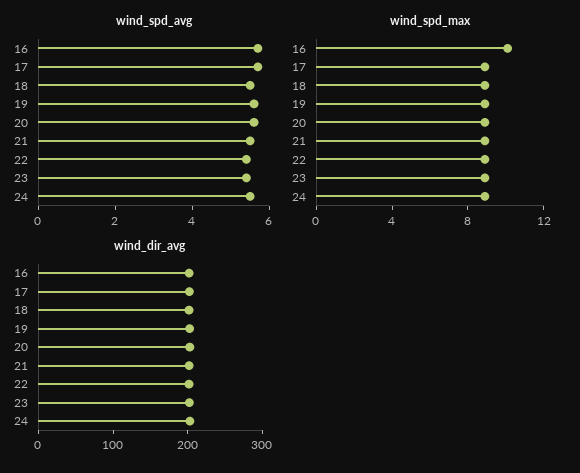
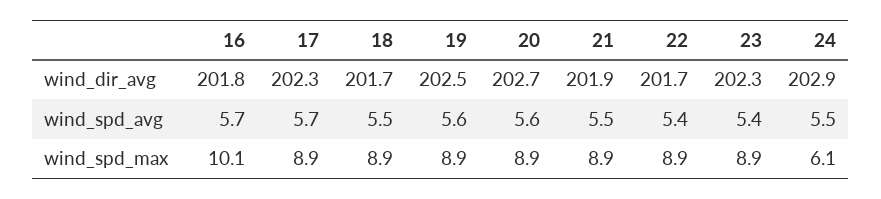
  {
    "wind_spd_avg": {
      "16": 5.7,
      "17": 5.7,
      "18": 5.5,
      "19": 5.6,
      "20": 5.6,
      "21": 5.5,
      "22": 5.4,
      "23": 5.4,
      "24": 5.5
    },
    "wind_spd_max": {
      "16": 10.1,
      "17": 8.9,
      "18": 8.9,
      "19": 8.9,
      "20": 8.9,
      "21": 8.9,
      "22": 8.9,
      "23": 8.9,
-     "24": 9
+     "24": 6.1
    },
    "wind_dir_avg": {
      "16": 201.8,
      "17": 202.3,
      "18": 201.7,
      "19": 202.5,
      "20": 202.7,
      "21": 201.9,
      "22": 201.7,
      "23": 202.3,
      "24": 202.9
    }
  }

